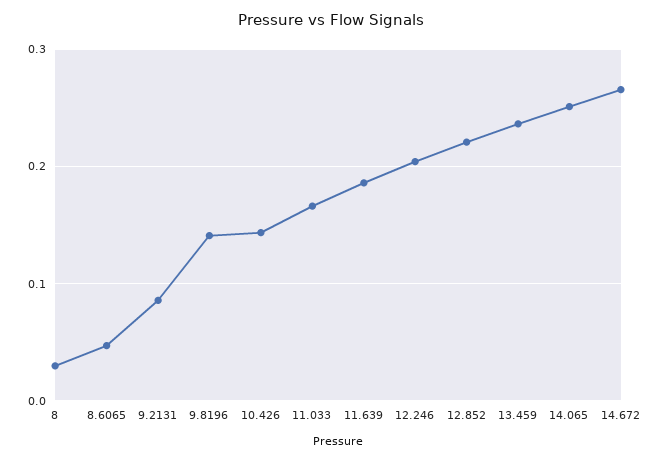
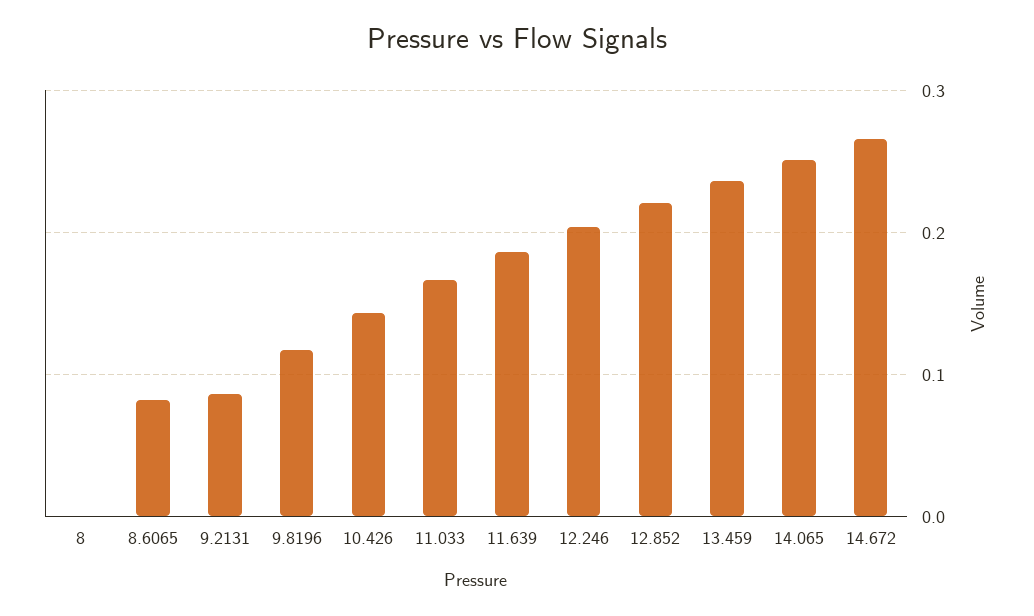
  {
-   "8": 0.03,
+   "8": 0,
-   "8.6065": 0.05,
+   "8.6065": 0.08,
    "9.2131": 0.09,
-   "9.8196": 0.14,
+   "9.8196": 0.12,
    "10.426": 0.14,
    "11.033": 0.17,
    "11.639": 0.19,
    "12.246": 0.2,
    "12.852": 0.22,
    "13.459": 0.24,
    "14.065": 0.25,
    "14.672": 0.27
  }

